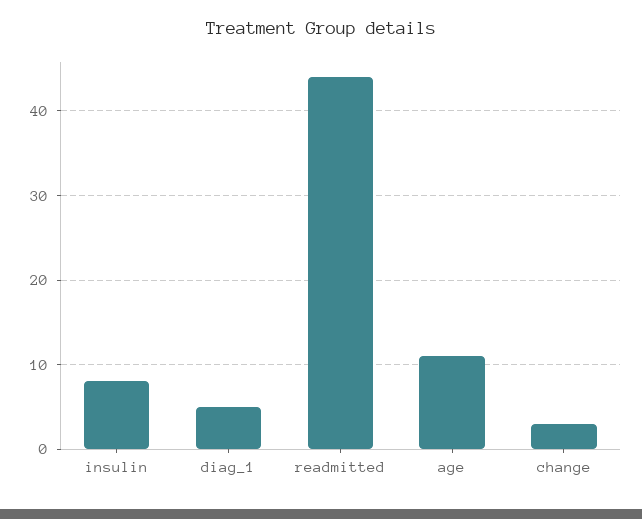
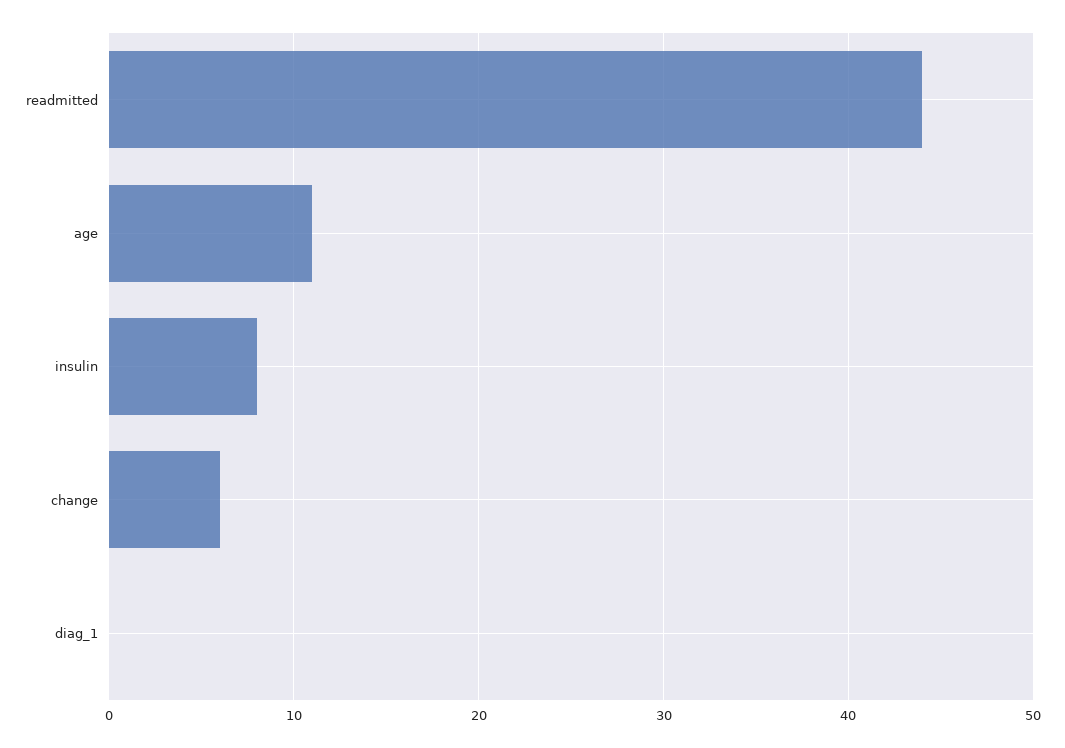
  {
    "insulin": 8,
-   "diag_1": 5,
+   "diag_1": 0,
    "readmitted": 44,
    "age": 11,
-   "change": 3
+   "change": 6
  }

